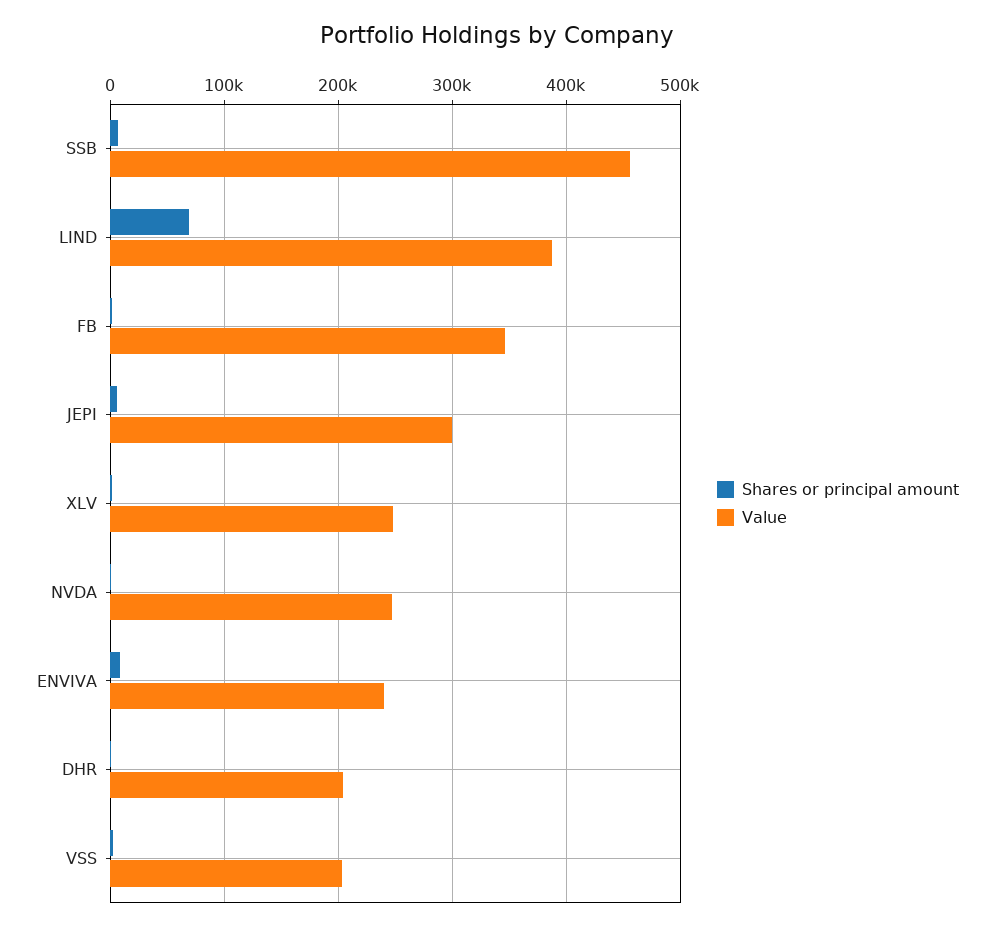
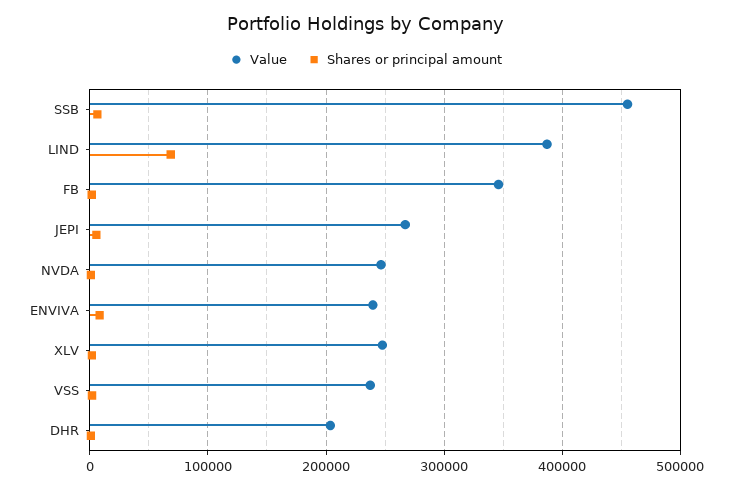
  {
    "Shares or principal amount": {
      "SSB": 10000,
      "LIND": 70000,
      "FB": 0,
      "JEPI": 10000,
      "XLV": 0,
      "NVDA": 0,
      "ENVIVA": 10000,
      "DHR": 0,
      "VSS": 0
    },
    "Value": {
      "SSB": 460000,
      "LIND": 390000,
      "FB": 350000,
-     "JEPI": 300000,
+     "JEPI": 270000,
      "XLV": 250000,
      "NVDA": 250000,
      "ENVIVA": 240000,
      "DHR": 200000,
-     "VSS": 200000
+     "VSS": 240000
    }
  }

